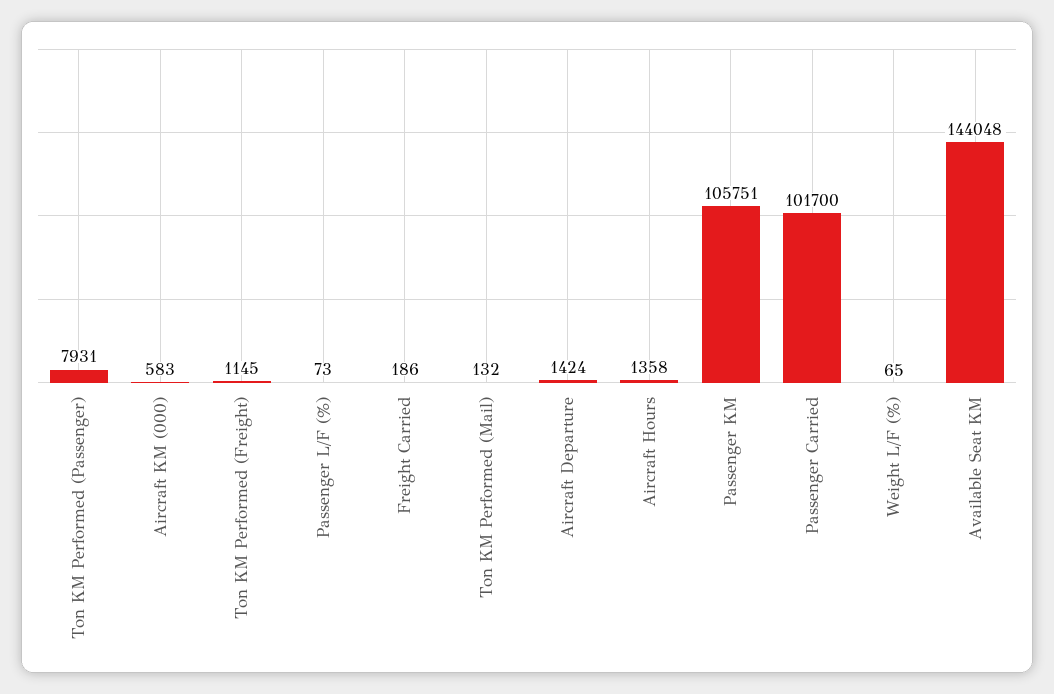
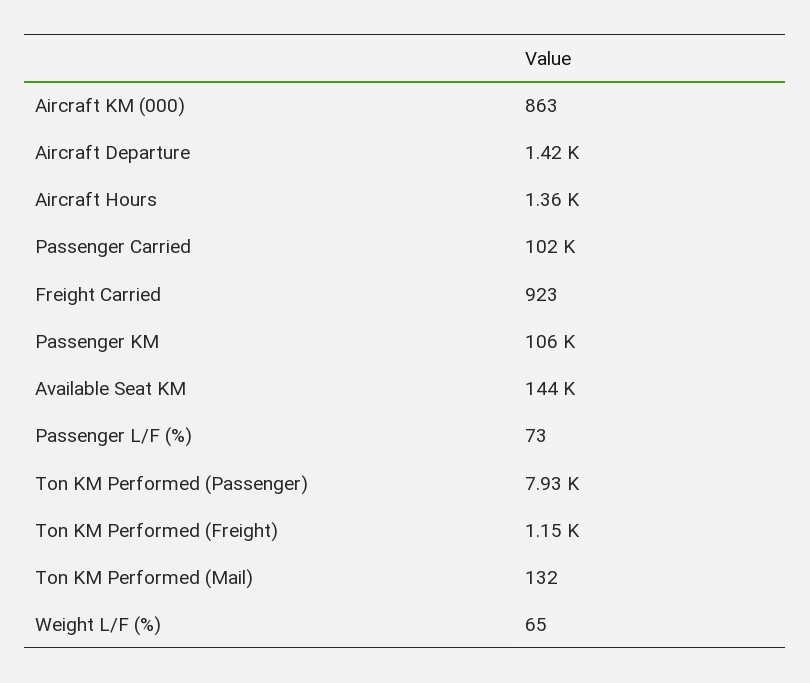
  {
    "Ton KM Performed (Passenger)": 7931,
-   "Aircraft KM (000)": 583,
+   "Aircraft KM (000)": 863,
    "Ton KM Performed (Freight)": 1145,
    "Passenger L/F (%)": 73,
-   "Freight Carried": 186,
+   "Freight Carried": 923,
    "Ton KM Performed (Mail)": 132,
    "Aircraft Departure": 1424,
    "Aircraft Hours": 1358,
    "Passenger KM": 105751,
    "Passenger Carried": 101700,
    "Weight L/F (%)": 65,
    "Available Seat KM": 144048
  }

